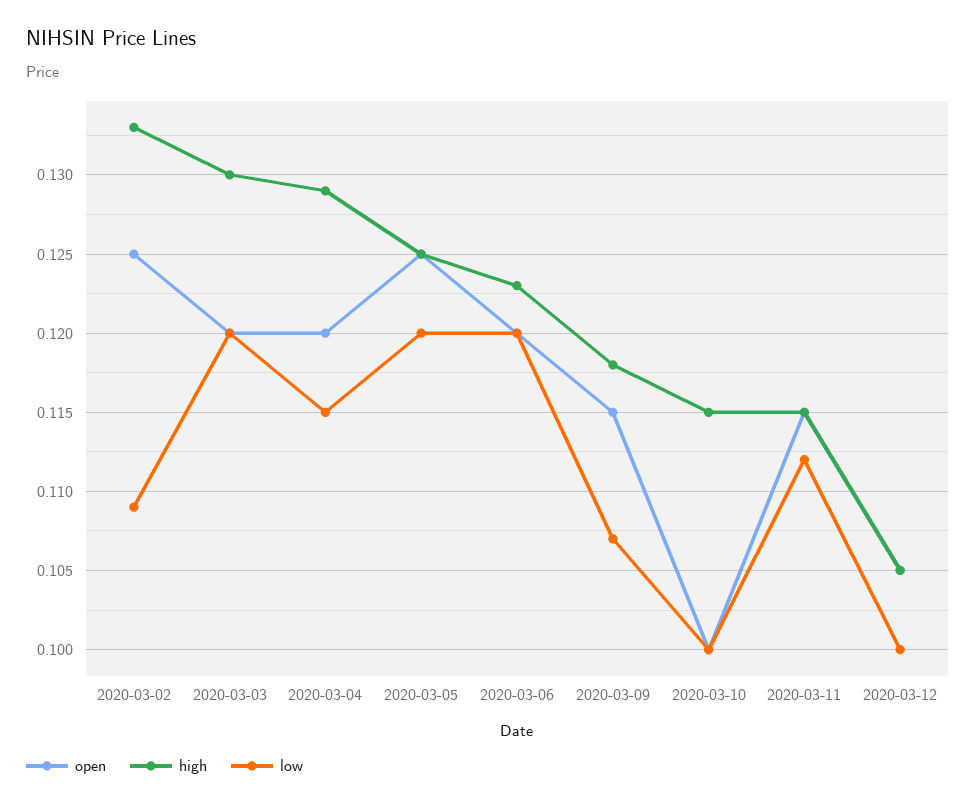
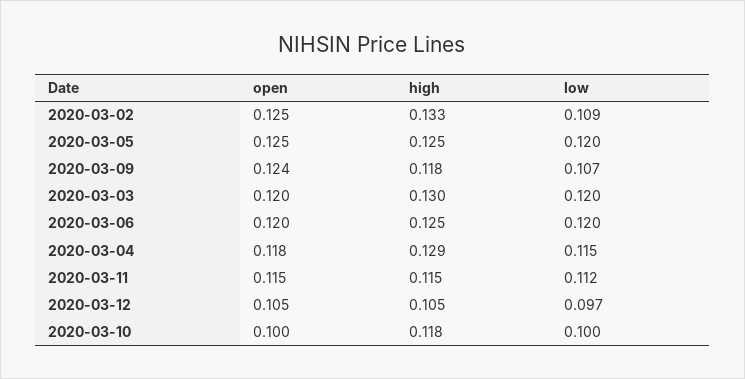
  {
    "open": {
      "2020-03-02": 0.125,
      "2020-03-03": 0.12,
-     "2020-03-04": 0.12,
+     "2020-03-04": 0.118,
      "2020-03-05": 0.125,
      "2020-03-06": 0.12,
-     "2020-03-09": 0.115,
+     "2020-03-09": 0.124,
      "2020-03-10": 0.1,
      "2020-03-11": 0.115,
      "2020-03-12": 0.105
    },
    "high": {
      "2020-03-02": 0.133,
      "2020-03-03": 0.13,
      "2020-03-04": 0.129,
      "2020-03-05": 0.125,
-     "2020-03-06": 0.123,
+     "2020-03-06": 0.125,
      "2020-03-09": 0.118,
-     "2020-03-10": 0.115,
+     "2020-03-10": 0.118,
      "2020-03-11": 0.115,
      "2020-03-12": 0.105
    },
    "low": {
      "2020-03-02": 0.109,
      "2020-03-03": 0.12,
      "2020-03-04": 0.115,
      "2020-03-05": 0.12,
      "2020-03-06": 0.12,
      "2020-03-09": 0.107,
      "2020-03-10": 0.1,
      "2020-03-11": 0.112,
-     "2020-03-12": 0.1
+     "2020-03-12": 0.097
    }
  }

